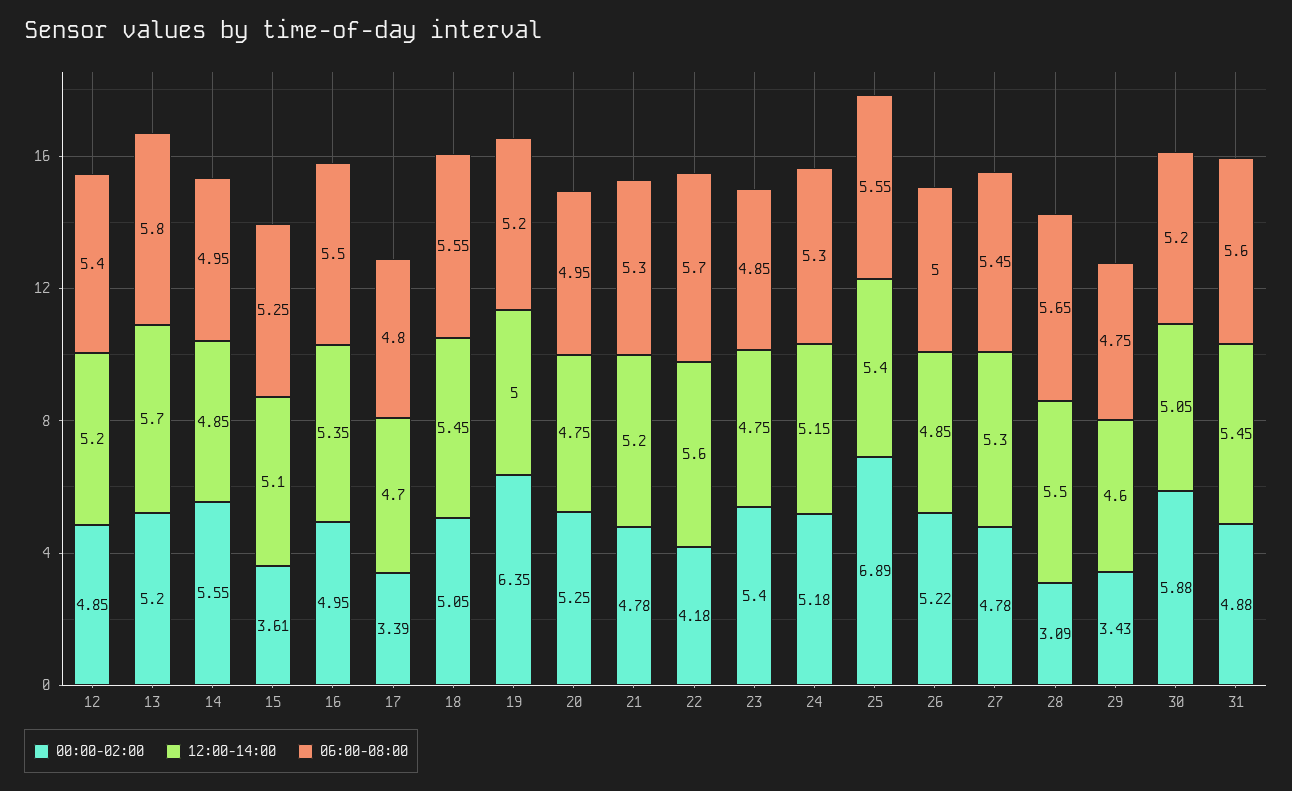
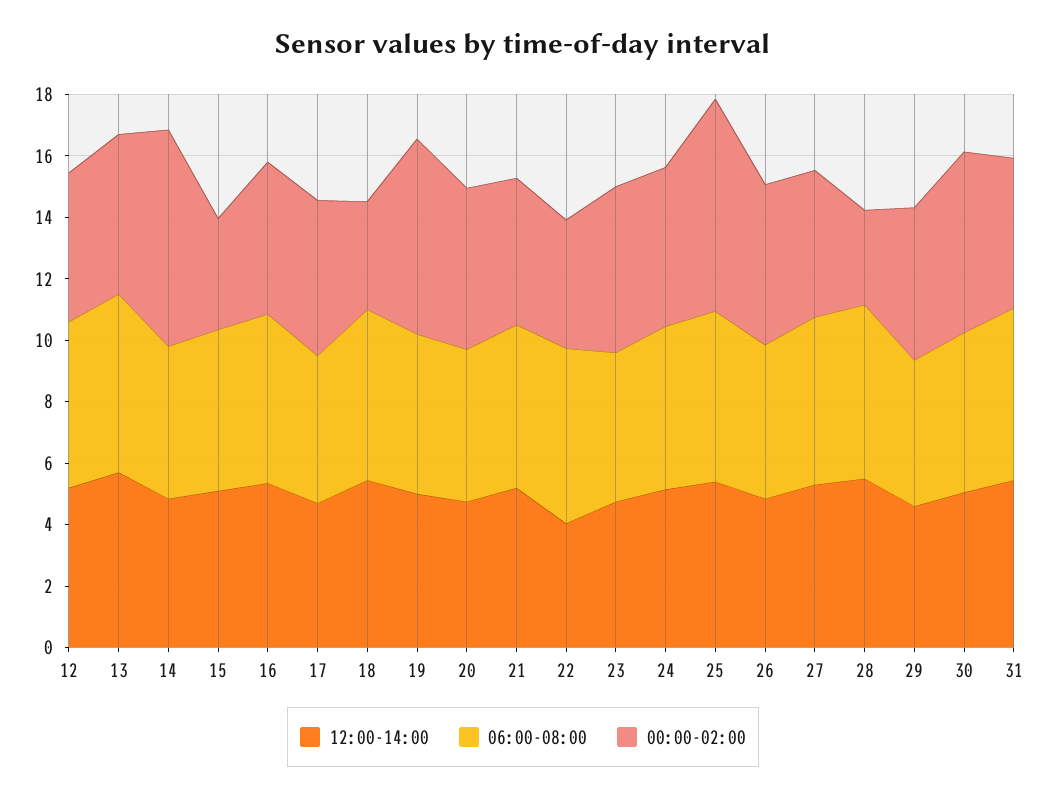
  {
    "00:00-02:00": {
      "12": 4.85,
      "13": 5.2,
-     "14": 5.55,
+     "14": 7,
      "15": 3.61,
      "16": 4.95,
-     "17": 3.39,
+     "17": 5,
-     "18": 5.05,
+     "18": 3.5,
      "19": 6.35,
      "20": 5.25,
      "21": 4.78,
      "22": 4.18,
      "23": 5.4,
      "24": 5.18,
      "25": 6.89,
      "26": 5.22,
      "27": 4.78,
      "28": 3.09,
-     "29": 3.43,
+     "29": 5,
      "30": 5.88,
      "31": 4.88
    },
    "12:00-14:00": {
      "12": 5.2,
      "13": 5.7,
      "14": 4.85,
      "15": 5.1,
      "16": 5.35,
      "17": 4.7,
      "18": 5.45,
      "19": 5,
      "20": 4.75,
      "21": 5.2,
-     "22": 5.6,
+     "22": 4,
      "23": 4.75,
      "24": 5.15,
      "25": 5.4,
      "26": 4.85,
      "27": 5.3,
      "28": 5.5,
      "29": 4.6,
      "30": 5.05,
      "31": 5.45
    },
    "06:00-08:00": {
      "12": 5.4,
      "13": 5.8,
      "14": 4.95,
      "15": 5.25,
      "16": 5.5,
      "17": 4.8,
      "18": 5.55,
      "19": 5.2,
      "20": 4.95,
      "21": 5.3,
      "22": 5.7,
      "23": 4.85,
      "24": 5.3,
      "25": 5.55,
      "26": 5,
      "27": 5.45,
      "28": 5.65,
      "29": 4.75,
      "30": 5.2,
      "31": 5.6
    }
  }

